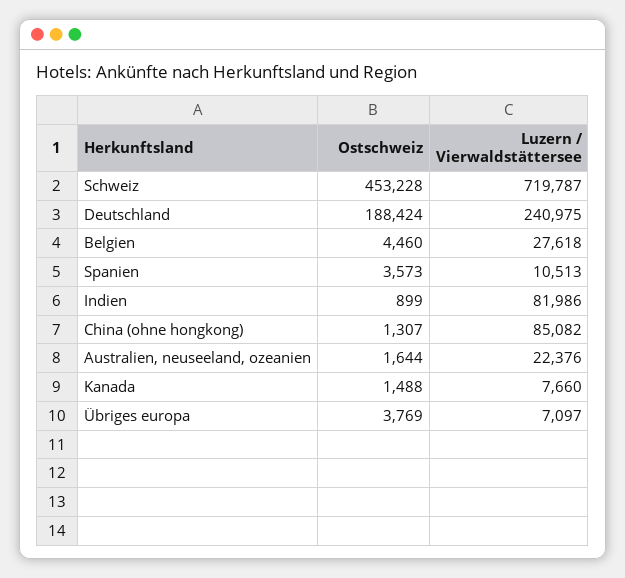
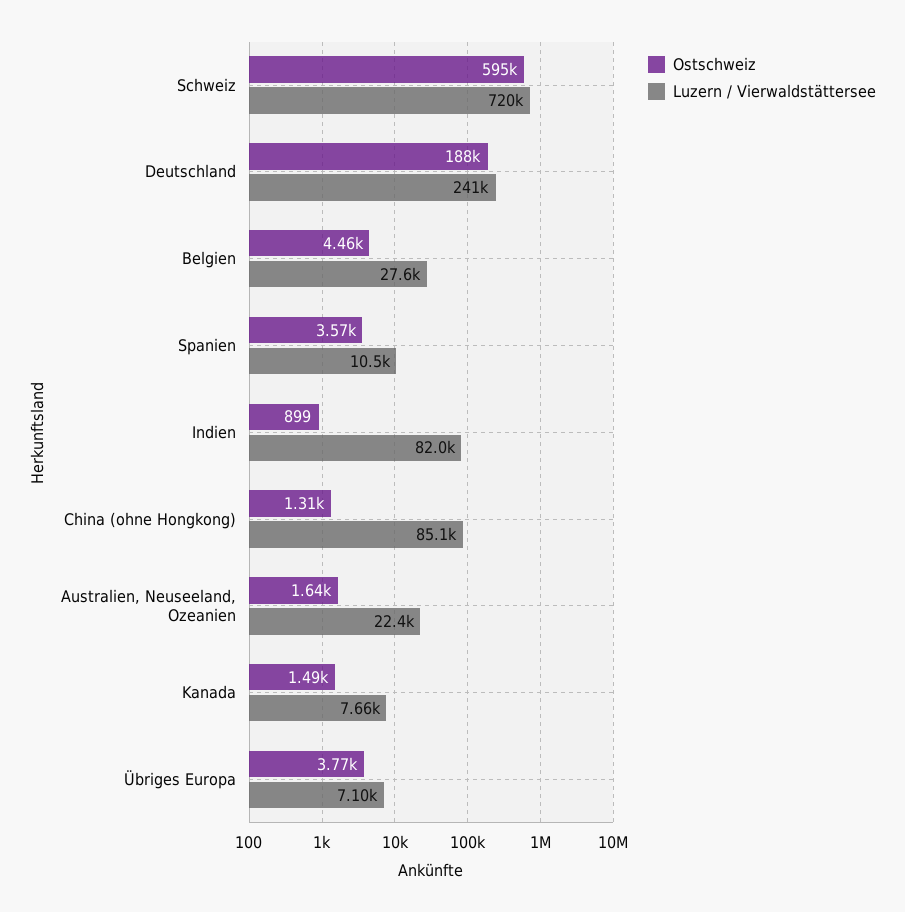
  {
    "Ostschweiz": {
-     "Schweiz": 453228,
+     "Schweiz": 595000,
      "Deutschland": 188424,
      "Belgien": 4460,
      "Spanien": 3573,
      "Indien": 899,
      "China (ohne hongkong)": 1307,
      "Australien, neuseeland, ozeanien": 1644,
      "Kanada": 1488,
      "Übriges europa": 3769
    },
    "Luzern / Vierwaldstättersee": {
      "Schweiz": 719787,
      "Deutschland": 240975,
      "Belgien": 27618,
      "Spanien": 10513,
      "Indien": 81986,
      "China (ohne hongkong)": 85082,
      "Australien, neuseeland, ozeanien": 22376,
      "Kanada": 7660,
      "Übriges europa": 7097
    }
  }

